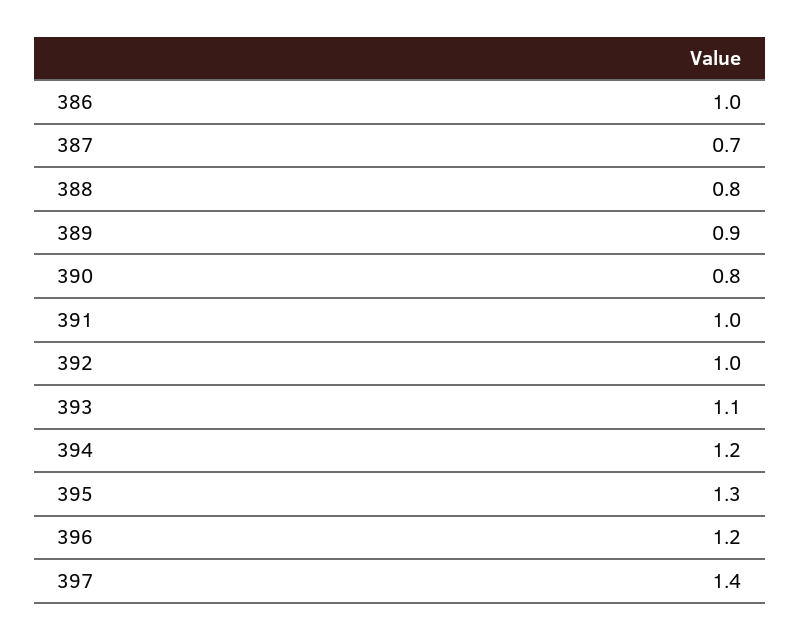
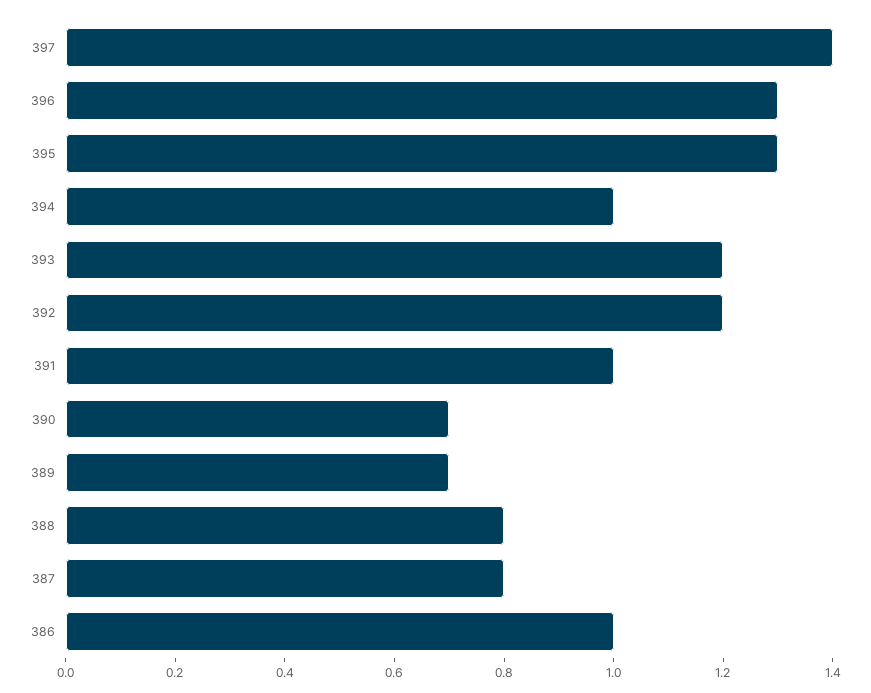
  {
    "386": 1,
-   "387": 0.7,
+   "387": 0.8,
    "388": 0.8,
-   "389": 0.9,
+   "389": 0.7,
-   "390": 0.8,
+   "390": 0.7,
    "391": 1,
-   "392": 1,
+   "392": 1.2,
-   "393": 1.1,
+   "393": 1.2,
-   "394": 1.2,
+   "394": 1,
    "395": 1.3,
-   "396": 1.2,
+   "396": 1.3,
    "397": 1.4
  }

